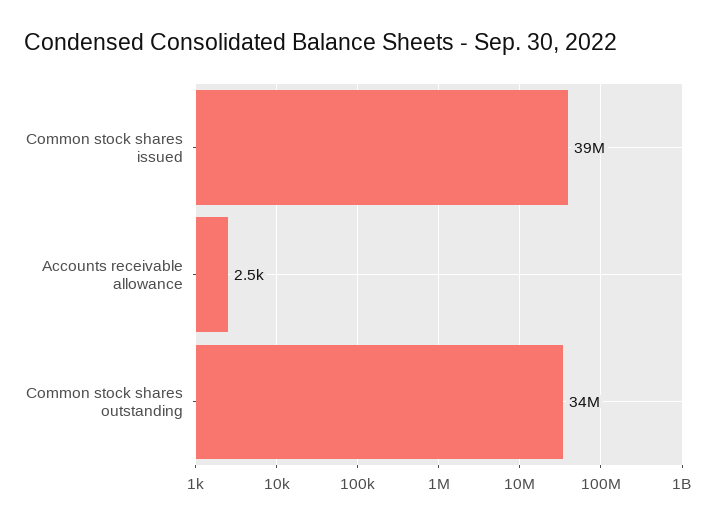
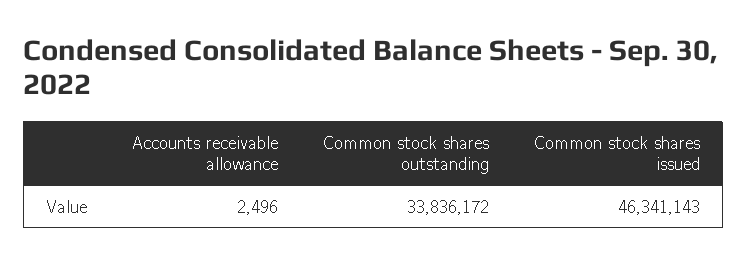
  {
-   "Common stock shares issued": 39000000,
+   "Common stock shares issued": 46341143,
    "Accounts receivable allowance": 2496,
    "Common stock shares outstanding": 33836172
  }

